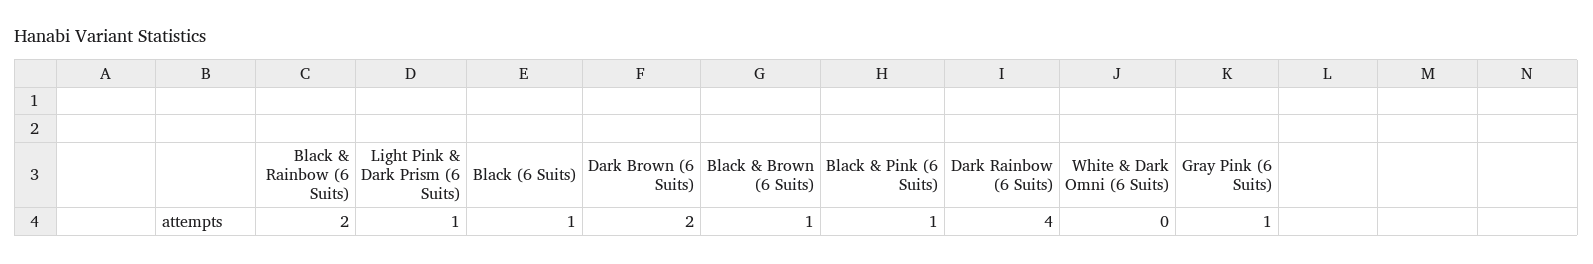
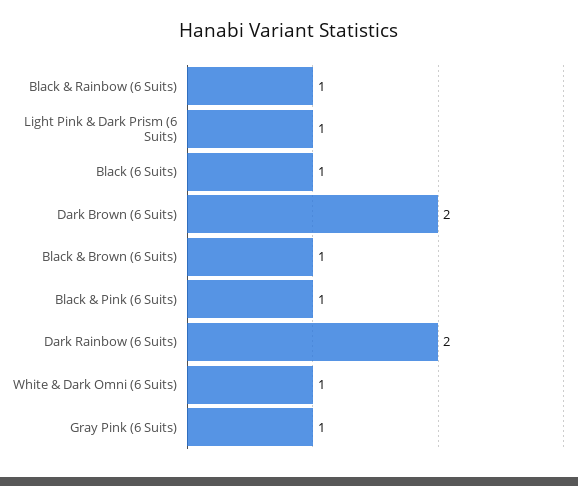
  {
-   "Black & Rainbow (6 Suits)": 2,
+   "Black & Rainbow (6 Suits)": 1,
    "Light Pink & Dark Prism (6 Suits)": 1,
    "Black (6 Suits)": 1,
    "Dark Brown (6 Suits)": 2,
    "Black & Brown (6 Suits)": 1,
    "Black & Pink (6 Suits)": 1,
-   "Dark Rainbow (6 Suits)": 4,
+   "Dark Rainbow (6 Suits)": 2,
-   "White & Dark Omni (6 Suits)": 0,
+   "White & Dark Omni (6 Suits)": 1,
    "Gray Pink (6 Suits)": 1
  }

